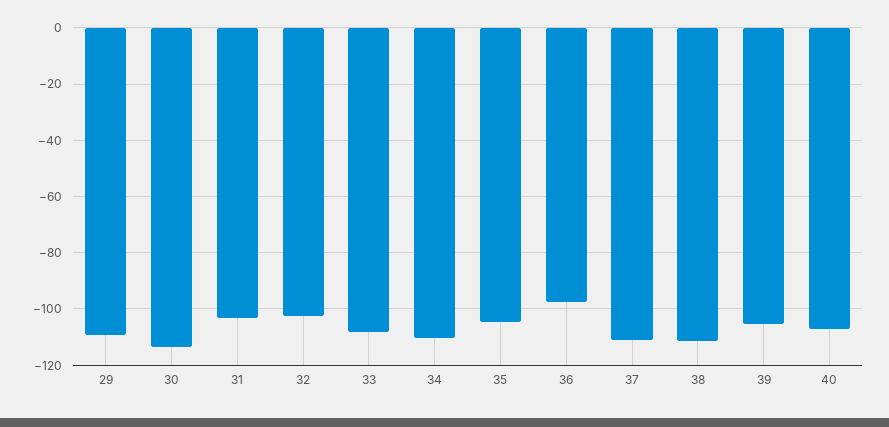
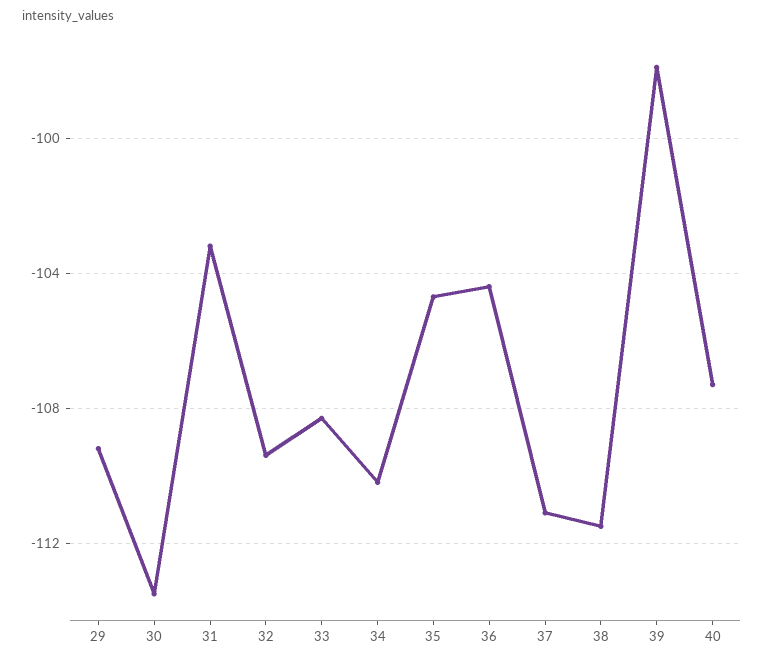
  {
    "29": -109,
    "30": -113.5,
    "31": -103,
-   "32": -102.5,
+   "32": -109.5,
    "33": -108.5,
    "34": -110,
    "35": -104.5,
-   "36": -97.5,
+   "36": -104.5,
    "37": -111,
    "38": -111.5,
-   "39": -105,
+   "39": -98,
    "40": -107.5
  }

